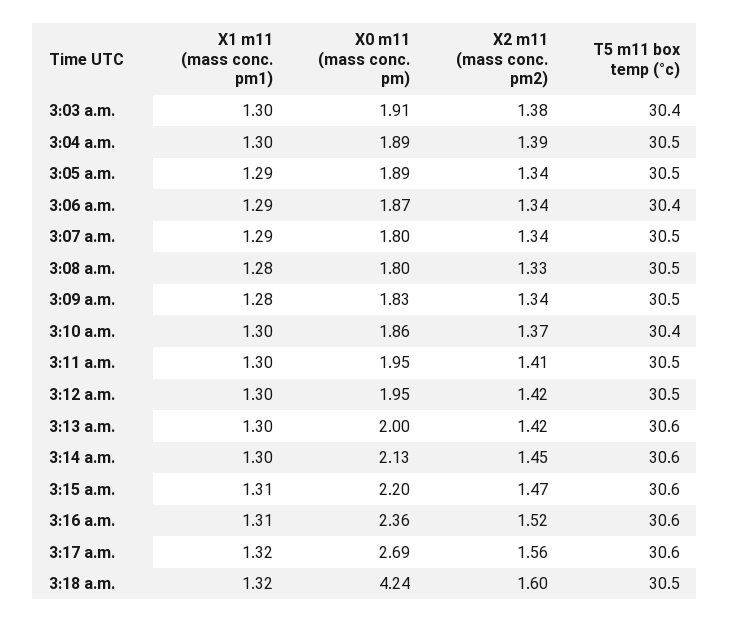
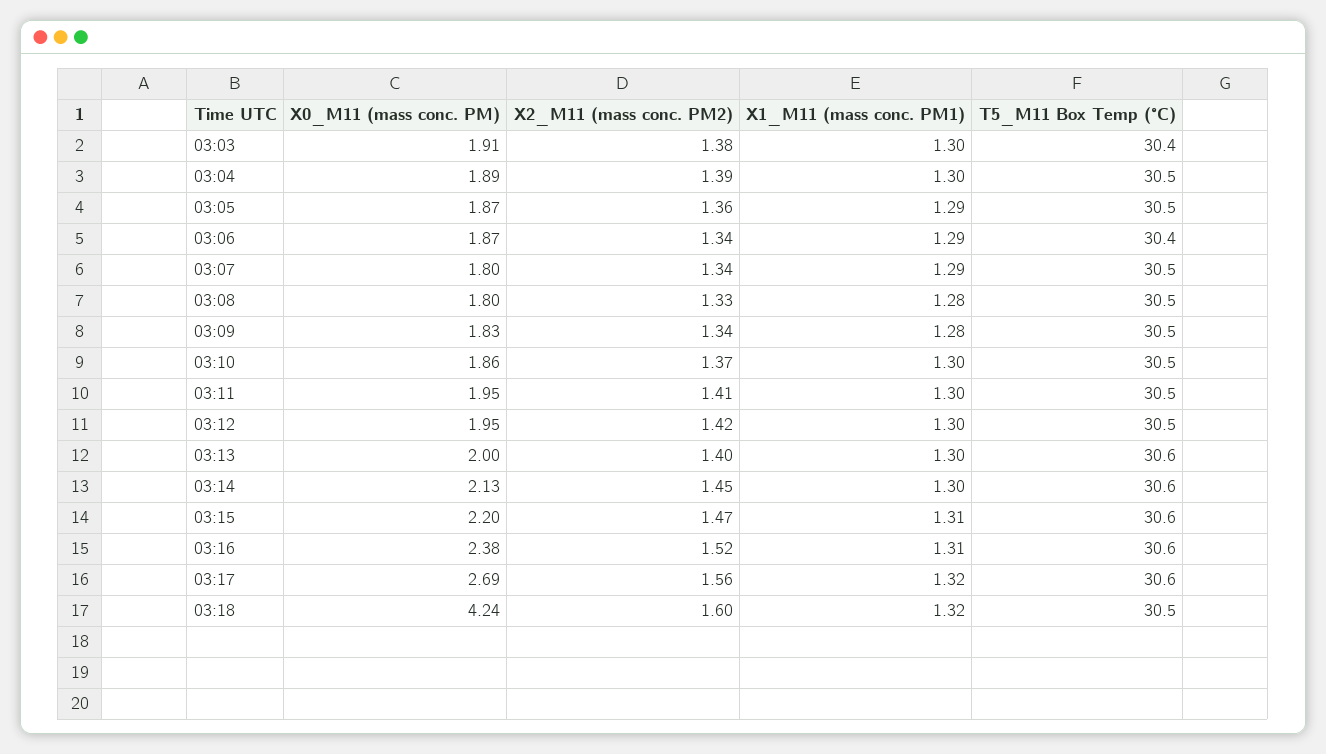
  {
    "X1 m11 (mass conc. pm1)": {
      "3:03 a.m.": 1.3,
      "3:04 a.m.": 1.3,
      "3:05 a.m.": 1.29,
      "3:06 a.m.": 1.29,
      "3:07 a.m.": 1.29,
      "3:08 a.m.": 1.28,
      "3:09 a.m.": 1.28,
      "3:10 a.m.": 1.3,
      "3:11 a.m.": 1.3,
      "3:12 a.m.": 1.3,
      "3:13 a.m.": 1.3,
      "3:14 a.m.": 1.3,
      "3:15 a.m.": 1.31,
      "3:16 a.m.": 1.31,
      "3:17 a.m.": 1.32,
      "3:18 a.m.": 1.32
    },
    "X0 m11 (mass conc. pm)": {
      "3:03 a.m.": 1.91,
      "3:04 a.m.": 1.89,
-     "3:05 a.m.": 1.89,
+     "3:05 a.m.": 1.87,
      "3:06 a.m.": 1.87,
      "3:07 a.m.": 1.8,
      "3:08 a.m.": 1.8,
      "3:09 a.m.": 1.83,
      "3:10 a.m.": 1.86,
      "3:11 a.m.": 1.95,
      "3:12 a.m.": 1.95,
      "3:13 a.m.": 2,
      "3:14 a.m.": 2.13,
      "3:15 a.m.": 2.2,
-     "3:16 a.m.": 2.36,
+     "3:16 a.m.": 2.38,
      "3:17 a.m.": 2.69,
      "3:18 a.m.": 4.24
    },
    "X2 m11 (mass conc. pm2)": {
      "3:03 a.m.": 1.38,
      "3:04 a.m.": 1.39,
-     "3:05 a.m.": 1.34,
+     "3:05 a.m.": 1.36,
      "3:06 a.m.": 1.34,
      "3:07 a.m.": 1.34,
      "3:08 a.m.": 1.33,
      "3:09 a.m.": 1.34,
      "3:10 a.m.": 1.37,
      "3:11 a.m.": 1.41,
      "3:12 a.m.": 1.42,
-     "3:13 a.m.": 1.42,
+     "3:13 a.m.": 1.4,
      "3:14 a.m.": 1.45,
      "3:15 a.m.": 1.47,
      "3:16 a.m.": 1.52,
      "3:17 a.m.": 1.56,
      "3:18 a.m.": 1.6
    },
    "T5 m11 box temp (°c)": {
      "3:03 a.m.": 30.4,
      "3:04 a.m.": 30.5,
      "3:05 a.m.": 30.5,
      "3:06 a.m.": 30.4,
      "3:07 a.m.": 30.5,
      "3:08 a.m.": 30.5,
      "3:09 a.m.": 30.5,
-     "3:10 a.m.": 30.4,
+     "3:10 a.m.": 30.5,
      "3:11 a.m.": 30.5,
      "3:12 a.m.": 30.5,
      "3:13 a.m.": 30.6,
      "3:14 a.m.": 30.6,
      "3:15 a.m.": 30.6,
      "3:16 a.m.": 30.6,
      "3:17 a.m.": 30.6,
      "3:18 a.m.": 30.5
    }
  }

